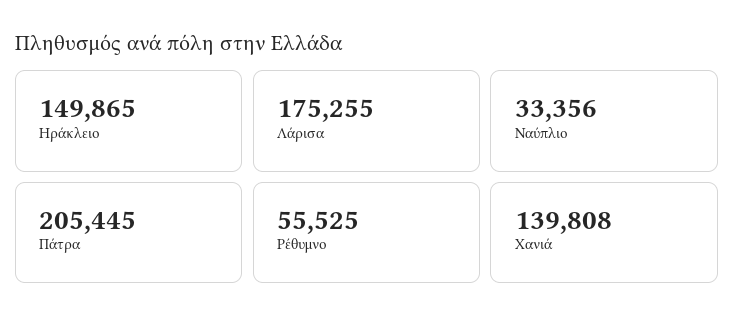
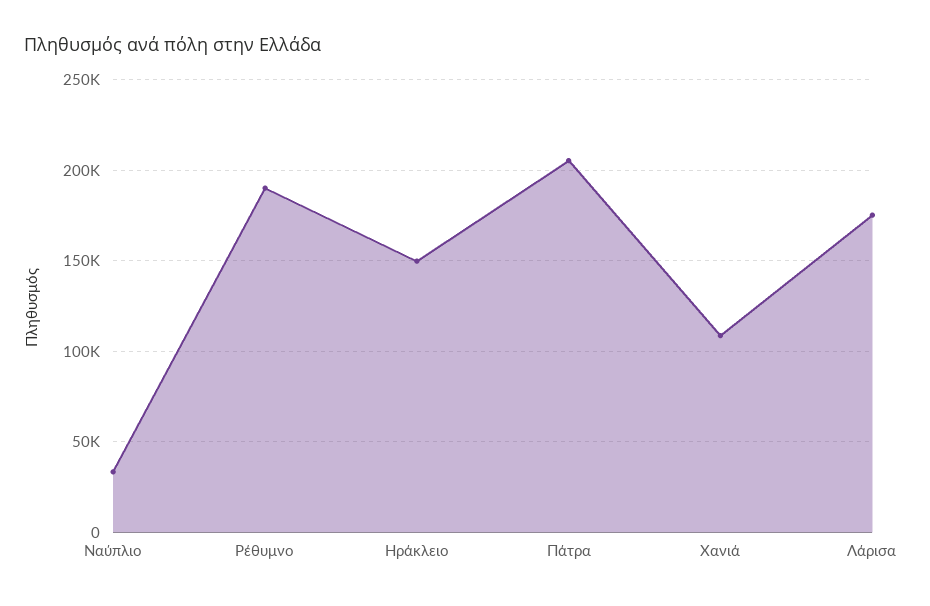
  {
    "Ηράκλειο": 149865,
    "Λάρισα": 175255,
    "Ναύπλιο": 33356,
    "Πάτρα": 205445,
-   "Ρέθυμνο": 55525,
+   "Ρέθυμνο": 190000,
-   "Χανιά": 139808
+   "Χανιά": 110000
  }

